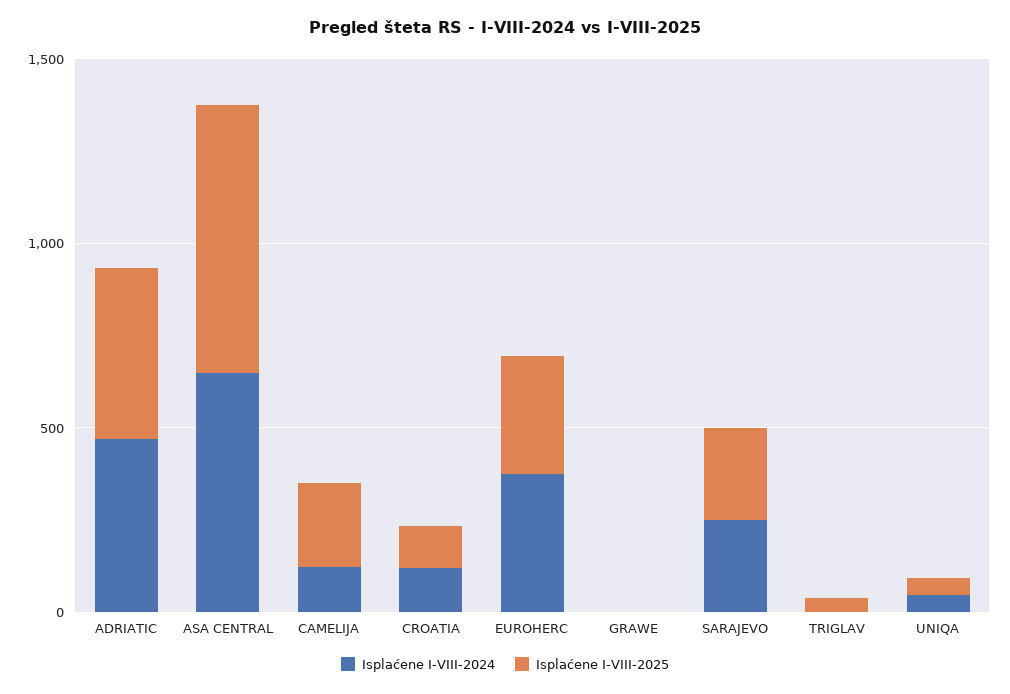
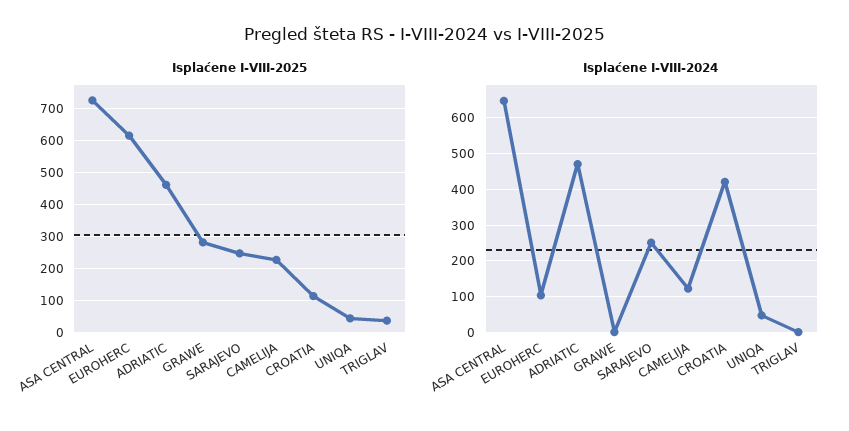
  {
    "Isplaćene I-VIII-2024": {
      "ADRIATIC": 480,
      "ASA CENTRAL": 640,
      "CAMELIJA": 120,
-     "CROATIA": 100,
+     "CROATIA": 420,
-     "EUROHERC": 400,
+     "EUROHERC": 100,
      "GRAWE": 0,
      "SARAJEVO": 260,
      "TRIGLAV": 0,
      "UNIQA": 40
    },
    "Isplaćene I-VIII-2025": {
      "ADRIATIC": 460,
      "ASA CENTRAL": 720,
      "CAMELIJA": 220,
      "CROATIA": 120,
-     "EUROHERC": 300,
+     "EUROHERC": 620,
-     "GRAWE": 0,
+     "GRAWE": 280,
      "SARAJEVO": 240,
      "TRIGLAV": 40,
      "UNIQA": 40
    }
  }

